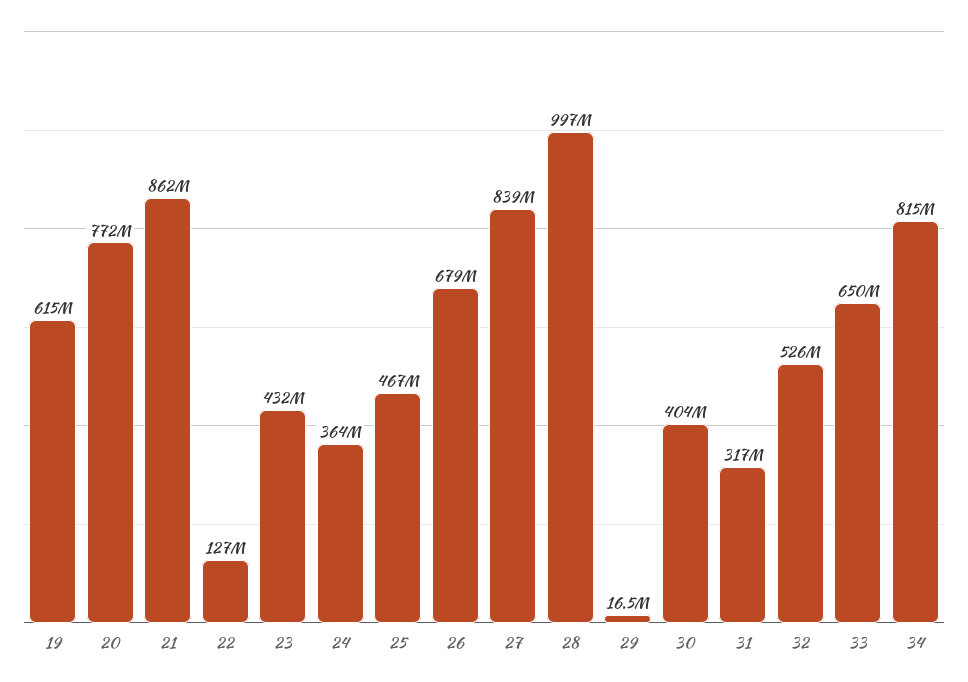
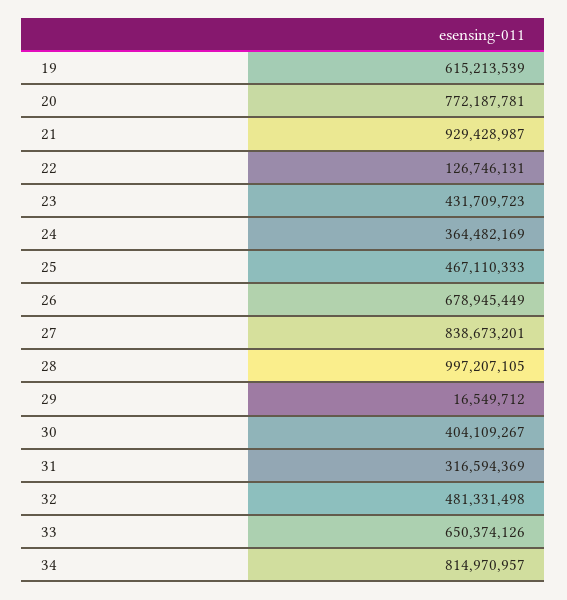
  {
    "19": 615213539,
    "20": 772187781,
-   "21": 862000000,
+   "21": 929428987,
    "22": 126746131,
    "23": 431709723,
    "24": 364482169,
    "25": 467110333,
    "26": 678945449,
    "27": 838673201,
    "28": 997207105,
    "29": 16549712,
    "30": 404109267,
    "31": 316594369,
-   "32": 526000000,
+   "32": 481331498,
    "33": 650374126,
    "34": 814970957
  }

